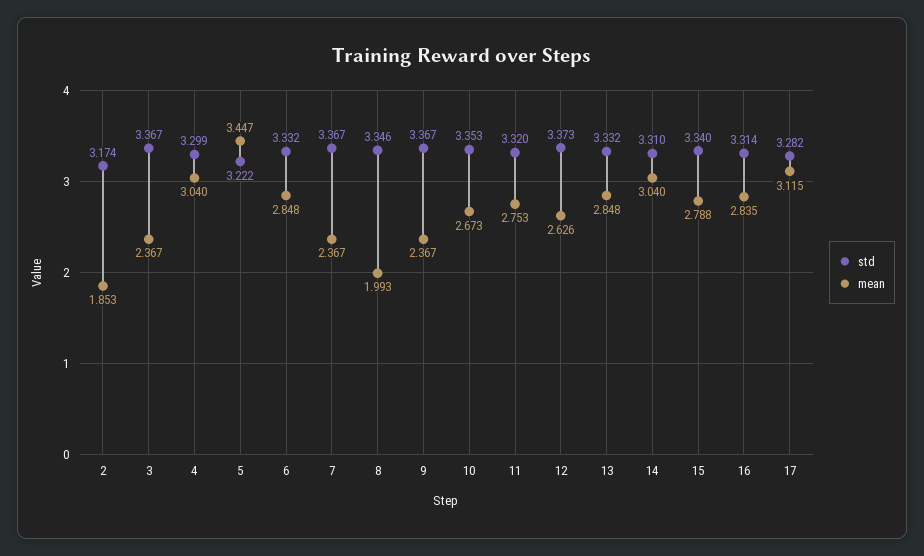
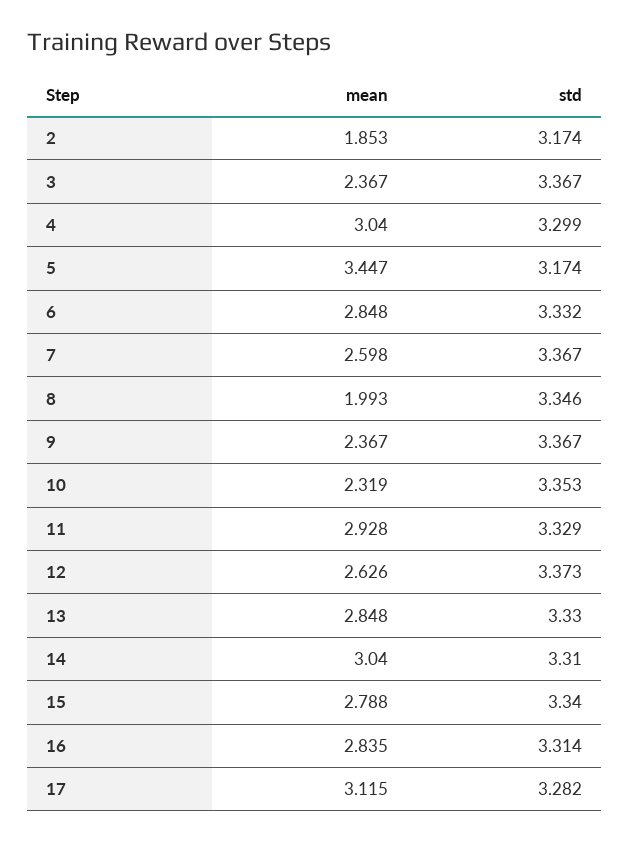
  {
    "std": {
      "2": 3.174,
      "3": 3.367,
      "4": 3.299,
-     "5": 3.222,
+     "5": 3.174,
      "6": 3.332,
      "7": 3.367,
      "8": 3.346,
      "9": 3.367,
      "10": 3.353,
-     "11": 3.32,
+     "11": 3.329,
      "12": 3.373,
-     "13": 3.332,
+     "13": 3.33,
      "14": 3.31,
      "15": 3.34,
      "16": 3.314,
      "17": 3.282
    },
    "mean": {
      "2": 1.853,
      "3": 2.367,
      "4": 3.04,
      "5": 3.447,
      "6": 2.848,
-     "7": 2.367,
+     "7": 2.598,
      "8": 1.993,
      "9": 2.367,
-     "10": 2.673,
+     "10": 2.319,
-     "11": 2.753,
+     "11": 2.928,
      "12": 2.626,
      "13": 2.848,
      "14": 3.04,
      "15": 2.788,
      "16": 2.835,
      "17": 3.115
    }
  }

